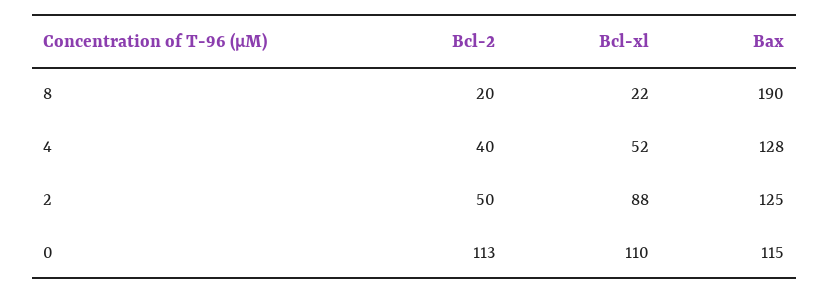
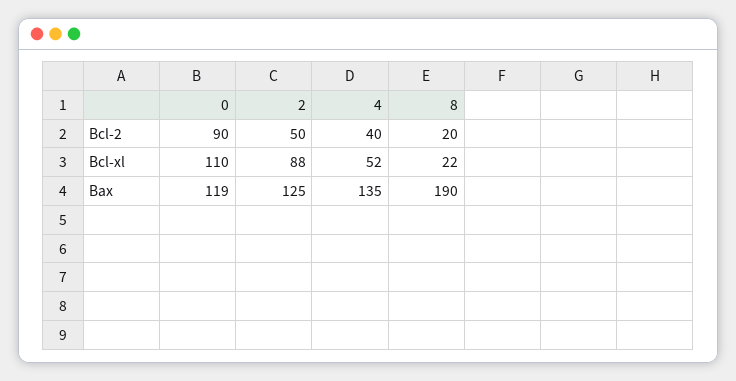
  {
    "Bcl-2": {
      "8": 20,
      "4": 40,
      "2": 50,
-     "0": 113
+     "0": 90
    },
    "Bcl-xl": {
      "8": 22,
      "4": 52,
      "2": 88,
      "0": 110
    },
    "Bax": {
      "8": 190,
-     "4": 128,
+     "4": 135,
      "2": 125,
-     "0": 115
+     "0": 119
    }
  }

